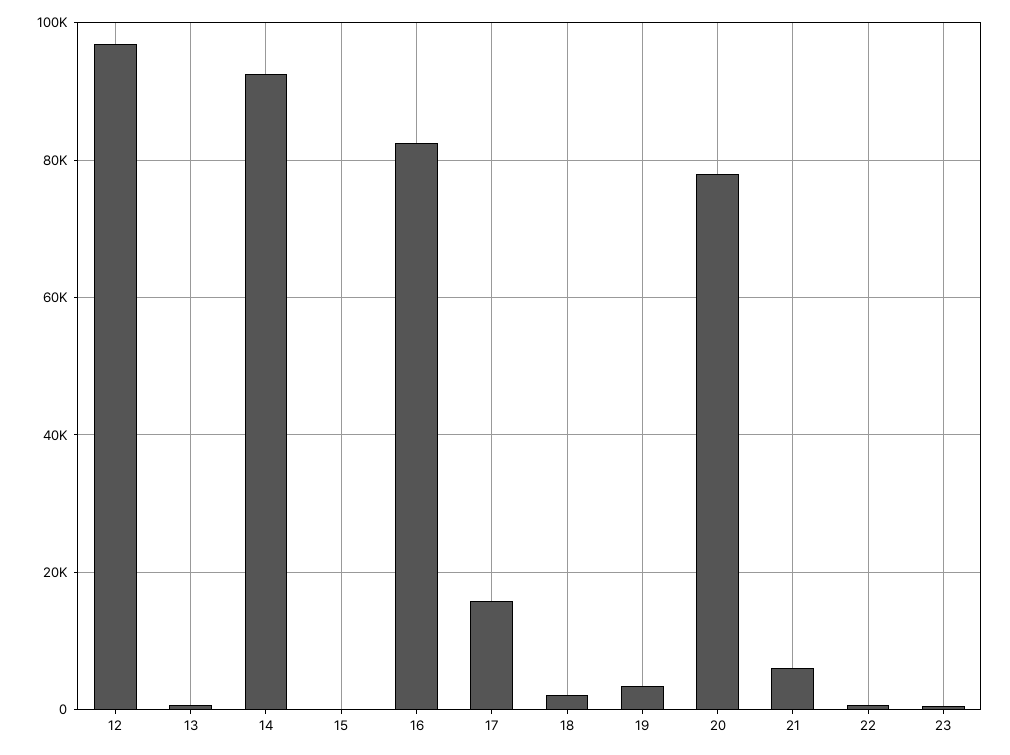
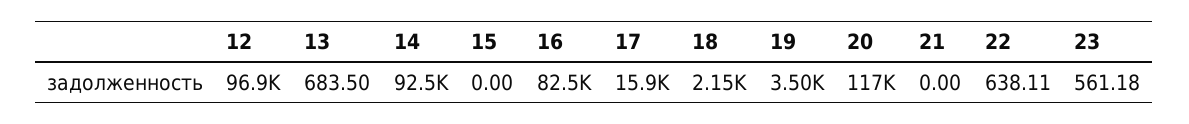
  {
    "12": 96900,
    "13": 683.5,
    "14": 92500,
    "15": 0,
    "16": 82500,
    "17": 15900,
    "18": 2150,
    "19": 3500,
-   "20": 78000,
+   "20": 117000,
-   "21": 6000,
+   "21": 0,
    "22": 638.11,
    "23": 561.18
  }

